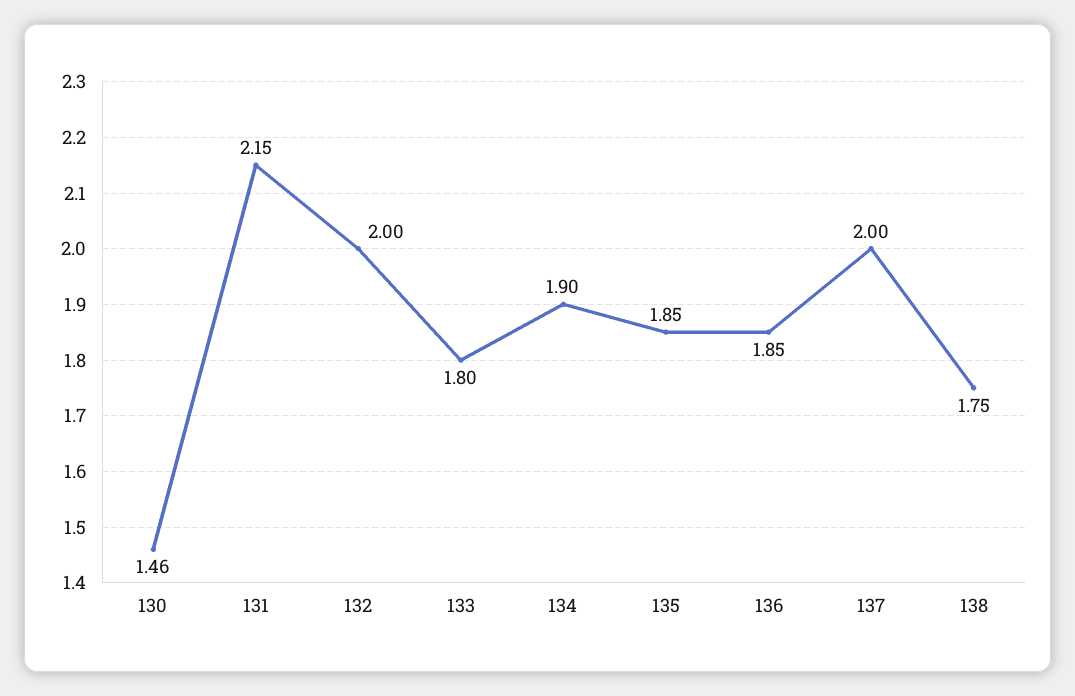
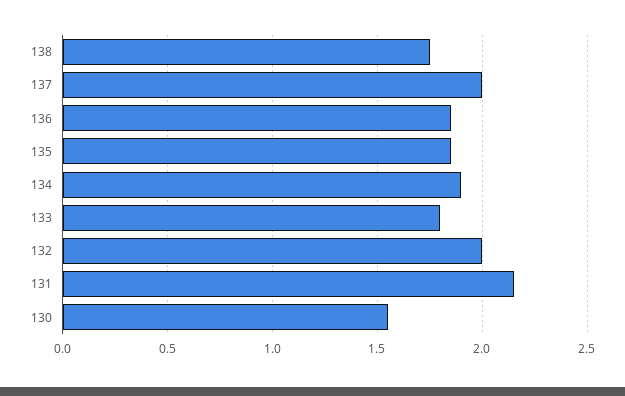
  {
-   "130": 1.46,
+   "130": 1.55,
    "131": 2.15,
    "132": 2,
    "133": 1.8,
    "134": 1.9,
    "135": 1.85,
    "136": 1.85,
    "137": 2,
    "138": 1.75
  }

